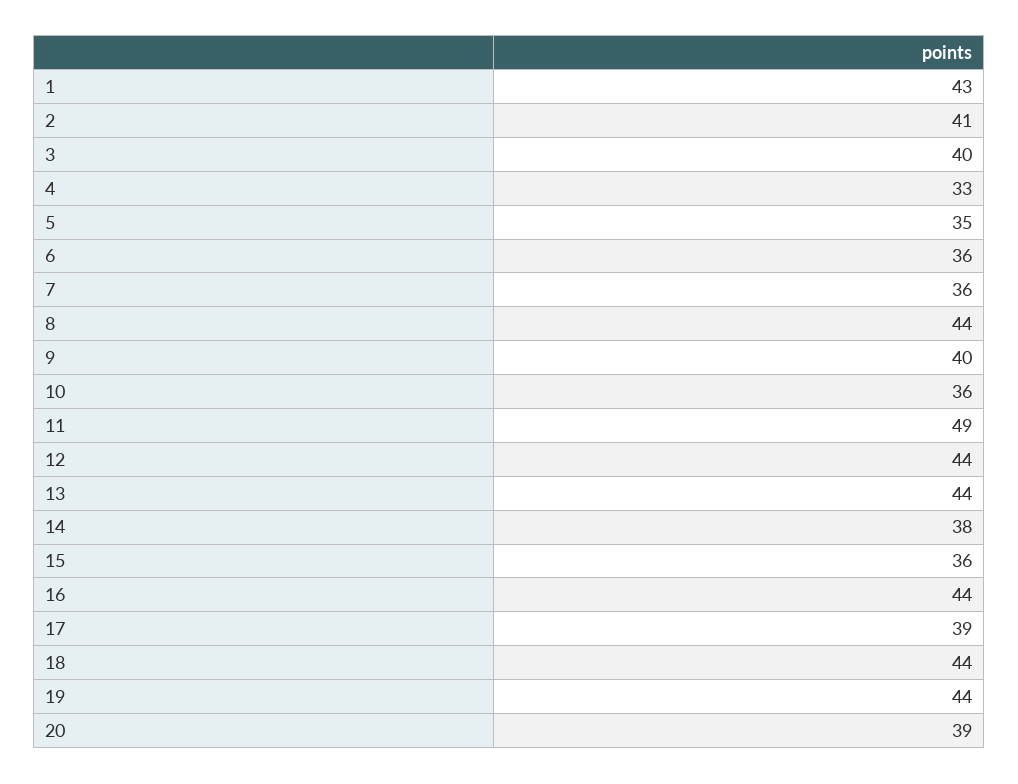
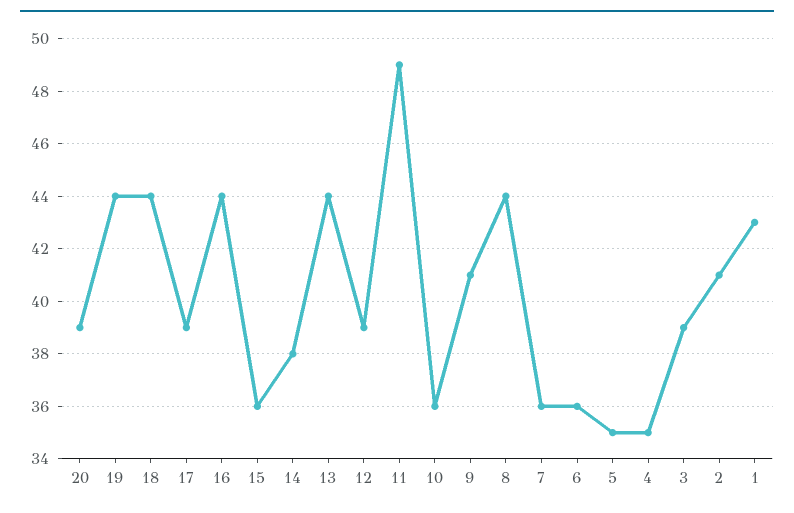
  {
    "1": 43,
    "2": 41,
-   "3": 40,
+   "3": 39,
-   "4": 33,
+   "4": 35,
    "5": 35,
    "6": 36,
    "7": 36,
    "8": 44,
-   "9": 40,
+   "9": 41,
    "10": 36,
    "11": 49,
-   "12": 44,
+   "12": 39,
    "13": 44,
    "14": 38,
    "15": 36,
    "16": 44,
    "17": 39,
    "18": 44,
    "19": 44,
    "20": 39
  }

